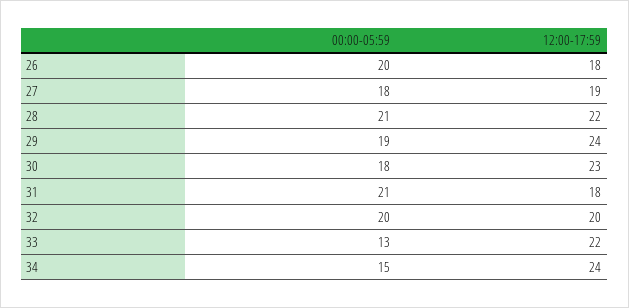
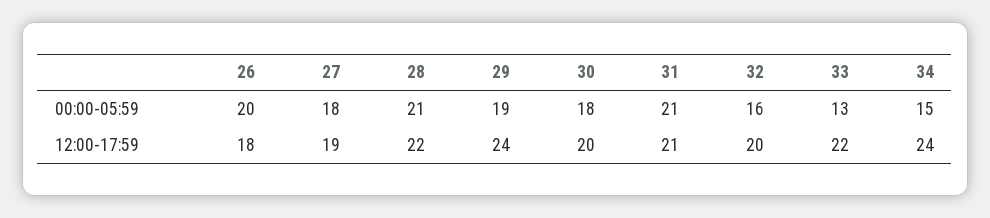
  {
    "00:00-05:59": {
      "26": 20,
      "27": 18,
      "28": 21,
      "29": 19,
      "30": 18,
      "31": 21,
-     "32": 20,
+     "32": 16,
      "33": 13,
      "34": 15
    },
    "12:00-17:59": {
      "26": 18,
      "27": 19,
      "28": 22,
      "29": 24,
-     "30": 23,
+     "30": 20,
-     "31": 18,
+     "31": 21,
      "32": 20,
      "33": 22,
      "34": 24
    }
  }

